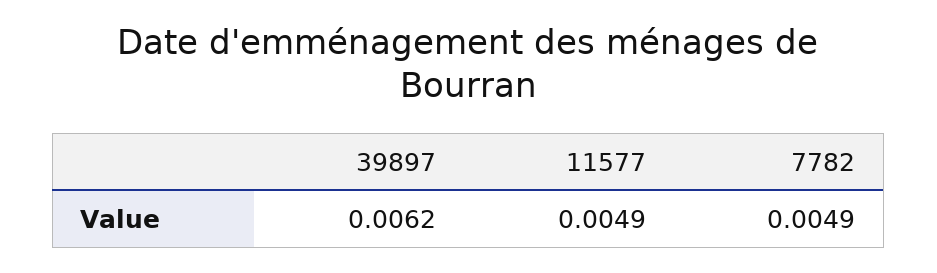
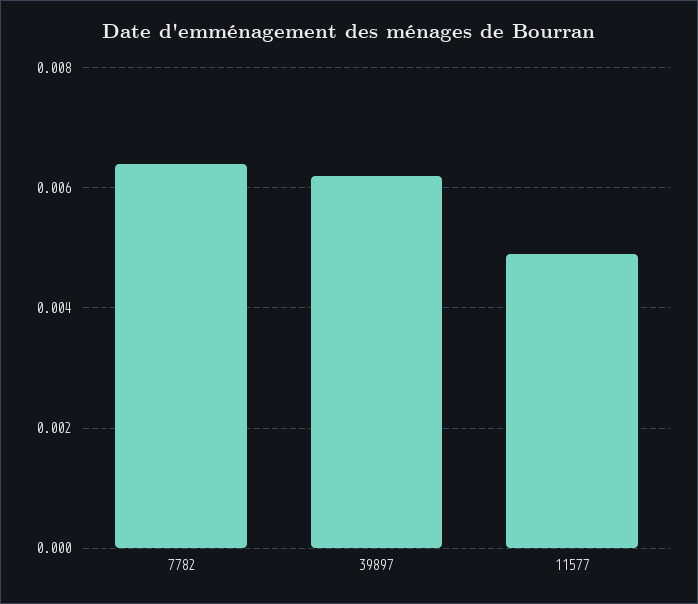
  {
    "39897": 0.0062,
    "11577": 0.0049,
-   "7782": 0.0049
+   "7782": 0.0065
  }

